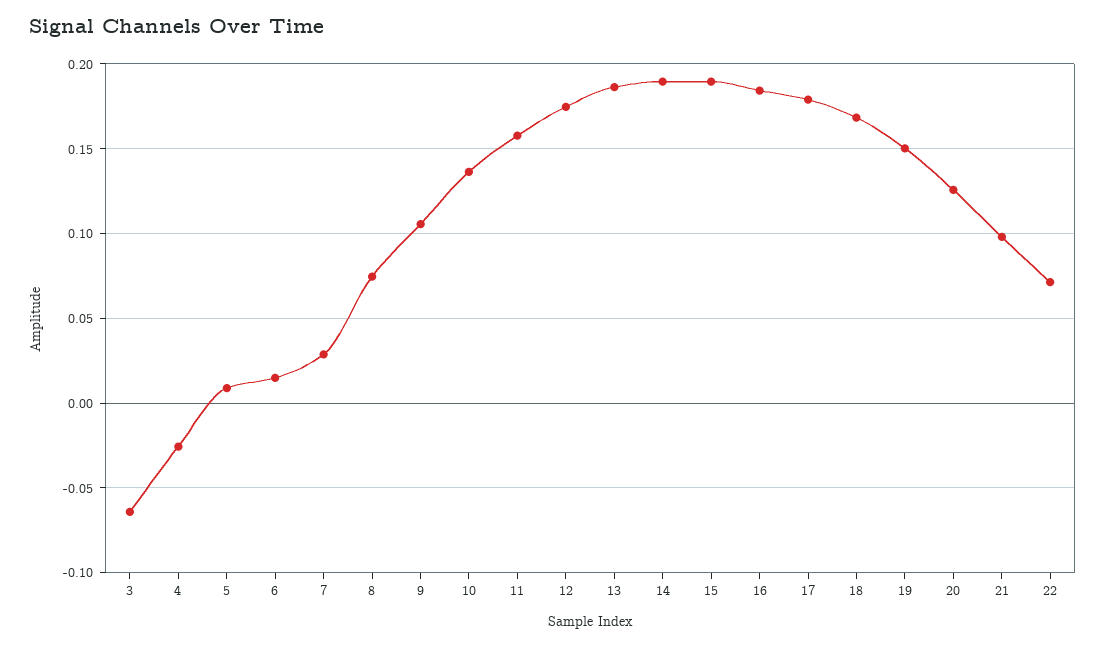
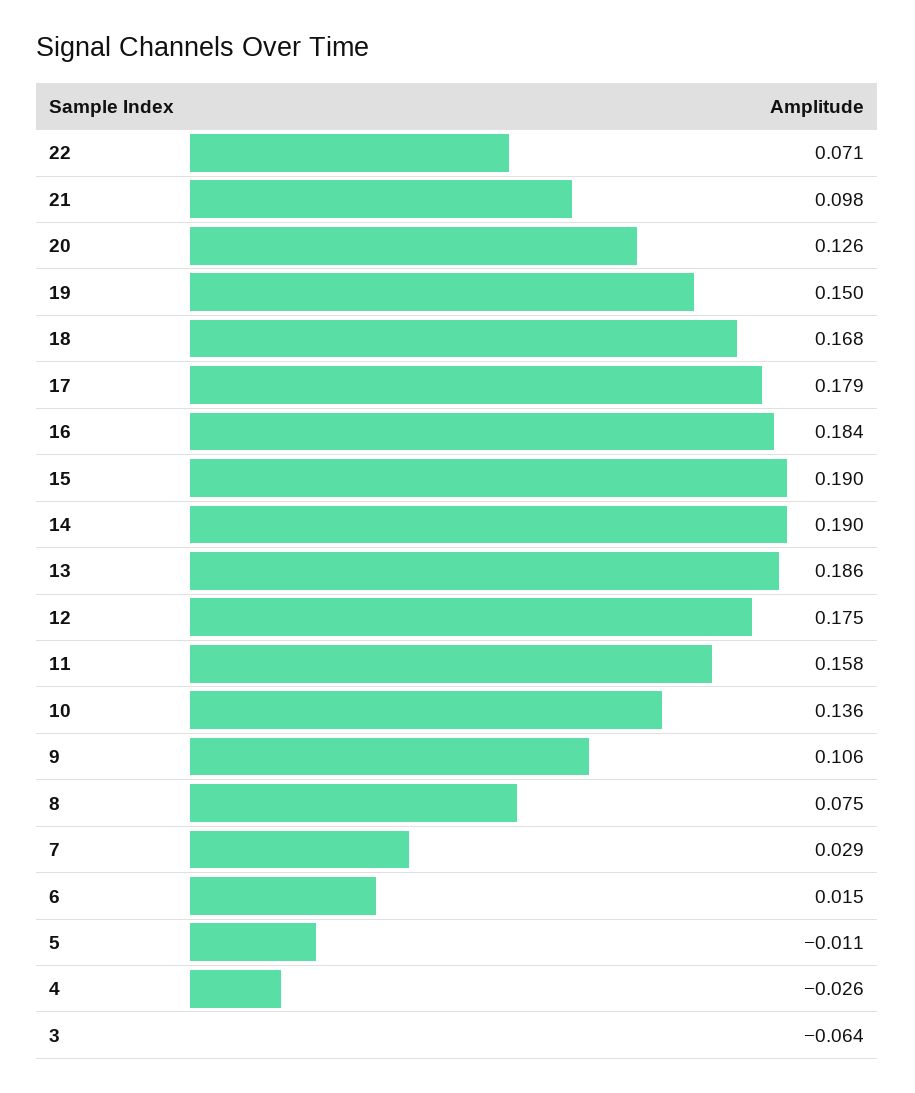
  {
    "3": -0.064,
    "4": -0.026,
-   "5": 0.01,
+   "5": -0.011,
    "6": 0.015,
    "7": 0.029,
    "8": 0.075,
    "9": 0.106,
    "10": 0.136,
    "11": 0.158,
    "12": 0.175,
    "13": 0.186,
    "14": 0.19,
    "15": 0.19,
    "16": 0.184,
    "17": 0.179,
    "18": 0.168,
    "19": 0.15,
    "20": 0.126,
    "21": 0.098,
    "22": 0.071
  }

